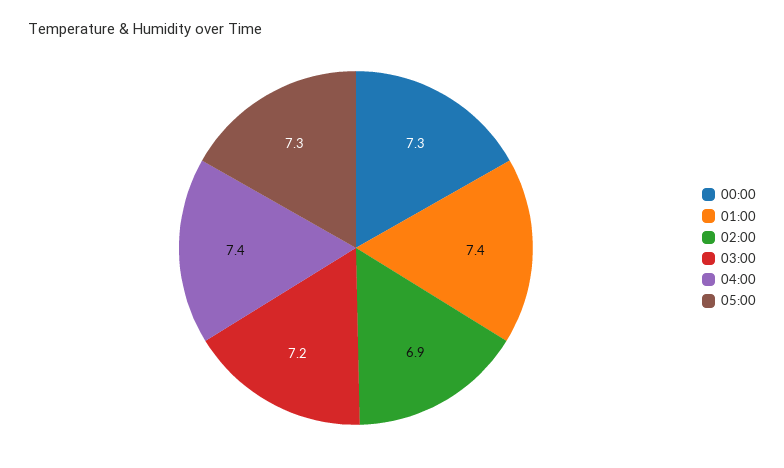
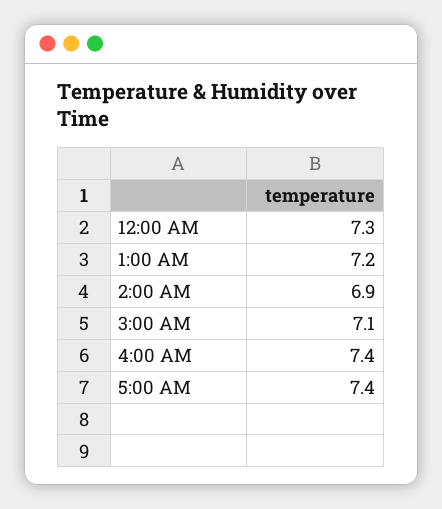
  {
    "00:00": 7.3,
-   "01:00": 7.4,
+   "01:00": 7.2,
    "02:00": 6.9,
-   "03:00": 7.2,
+   "03:00": 7.1,
    "04:00": 7.4,
-   "05:00": 7.3
+   "05:00": 7.4
  }

